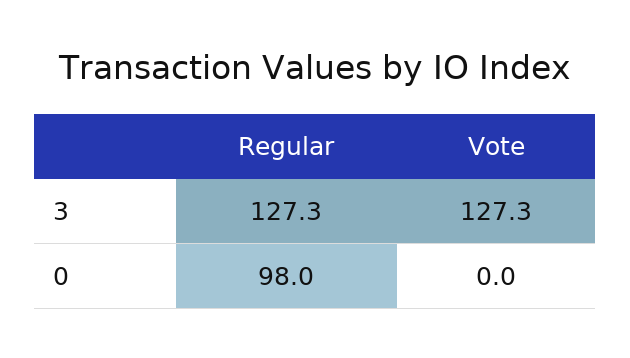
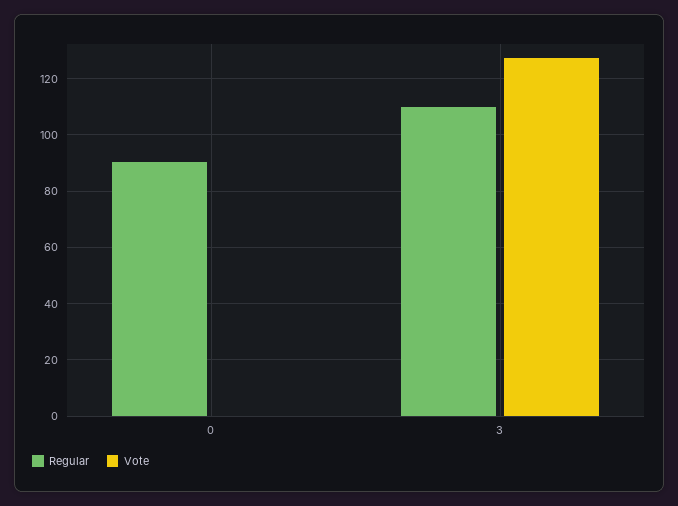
  {
    "Regular": {
-     "3": 127.3,
+     "3": 110,
-     "0": 98
+     "0": 90
    },
    "Vote": {
      "3": 127.3,
      "0": 0
    }
  }

